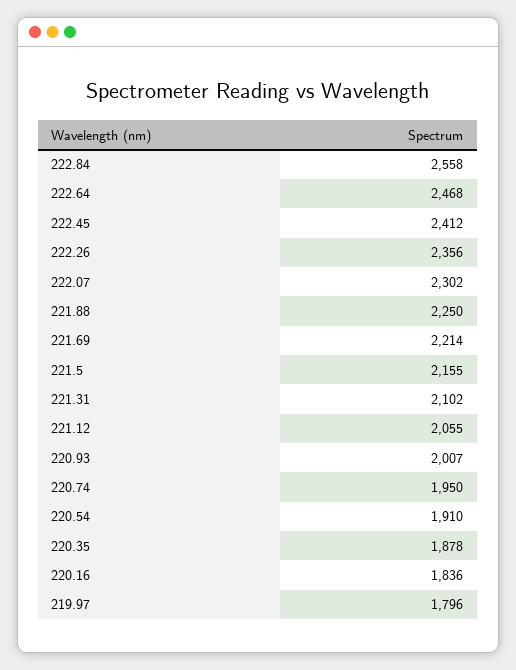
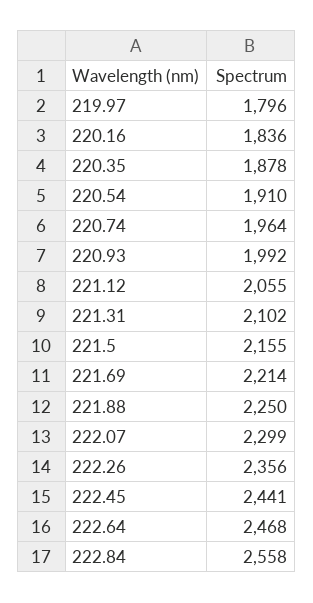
  {
    "222.84": 2558,
    "222.64": 2468,
-   "222.45": 2412,
+   "222.45": 2441,
    "222.26": 2356,
-   "222.07": 2302,
+   "222.07": 2299,
    "221.88": 2250,
    "221.69": 2214,
    "221.5": 2155,
    "221.31": 2102,
    "221.12": 2055,
-   "220.93": 2007,
+   "220.93": 1992,
-   "220.74": 1950,
+   "220.74": 1964,
    "220.54": 1910,
    "220.35": 1878,
    "220.16": 1836,
    "219.97": 1796
  }

